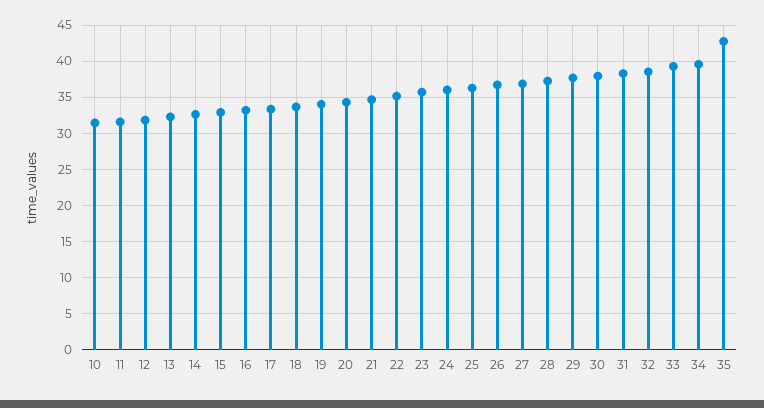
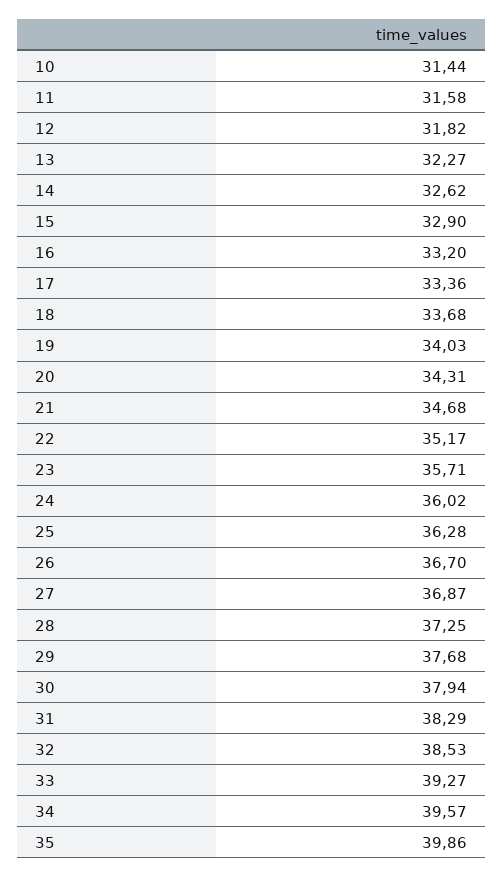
  {
    "10": 31.44,
    "11": 31.58,
    "12": 31.82,
    "13": 32.27,
    "14": 32.62,
    "15": 32.9,
    "16": 33.2,
    "17": 33.36,
    "18": 33.68,
    "19": 34.03,
    "20": 34.31,
    "21": 34.68,
    "22": 35.17,
    "23": 35.71,
    "24": 36.02,
    "25": 36.28,
    "26": 36.7,
    "27": 36.87,
    "28": 37.25,
    "29": 37.68,
    "30": 37.94,
    "31": 38.29,
    "32": 38.53,
    "33": 39.27,
    "34": 39.57,
-   "35": 43
+   "35": 39.86
  }

